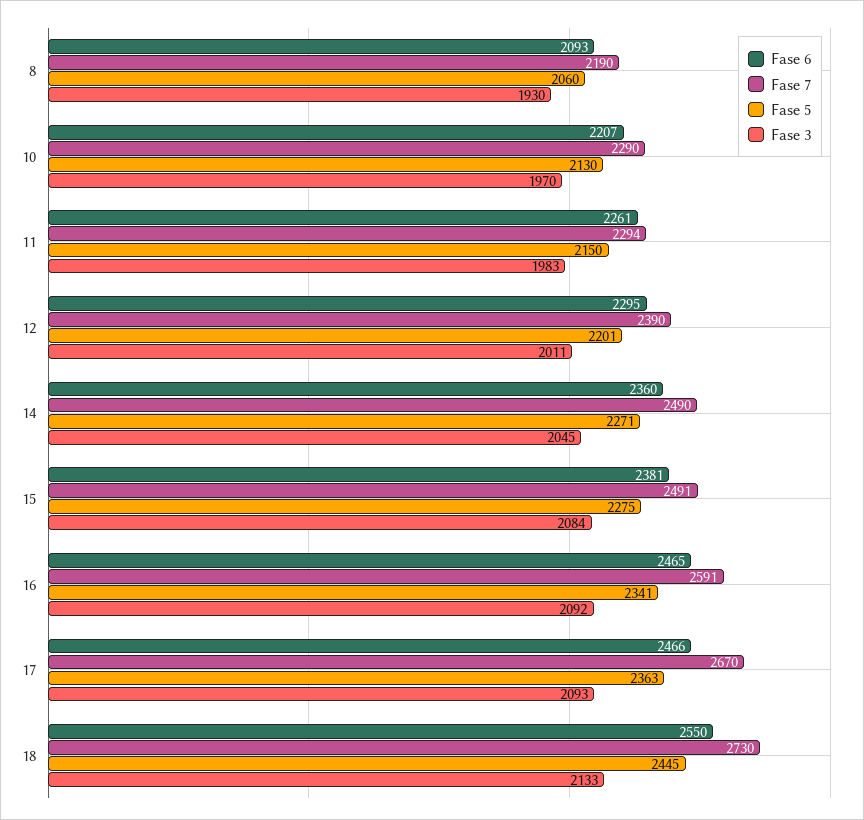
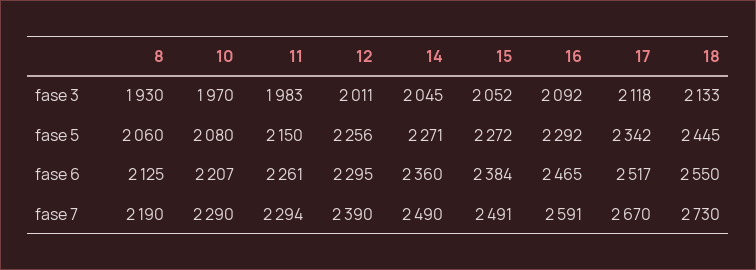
  {
    "Fase 6": {
-     "8": 2093,
+     "8": 2125,
      "10": 2207,
      "11": 2261,
      "12": 2295,
      "14": 2360,
-     "15": 2381,
+     "15": 2384,
      "16": 2465,
-     "17": 2466,
+     "17": 2517,
      "18": 2550
    },
    "Fase 7": {
      "8": 2190,
      "10": 2290,
      "11": 2294,
      "12": 2390,
      "14": 2490,
      "15": 2491,
      "16": 2591,
      "17": 2670,
      "18": 2730
    },
    "Fase 5": {
      "8": 2060,
-     "10": 2130,
+     "10": 2080,
      "11": 2150,
-     "12": 2201,
+     "12": 2256,
      "14": 2271,
-     "15": 2275,
+     "15": 2272,
-     "16": 2341,
+     "16": 2292,
-     "17": 2363,
+     "17": 2342,
      "18": 2445
    },
    "Fase 3": {
      "8": 1930,
      "10": 1970,
      "11": 1983,
      "12": 2011,
      "14": 2045,
-     "15": 2084,
+     "15": 2052,
      "16": 2092,
-     "17": 2093,
+     "17": 2118,
      "18": 2133
    }
  }

